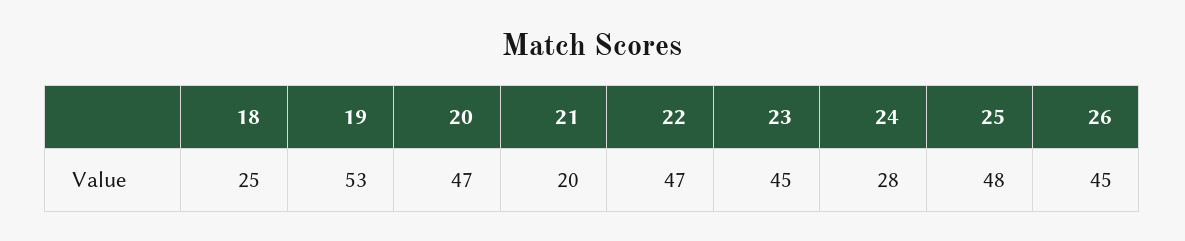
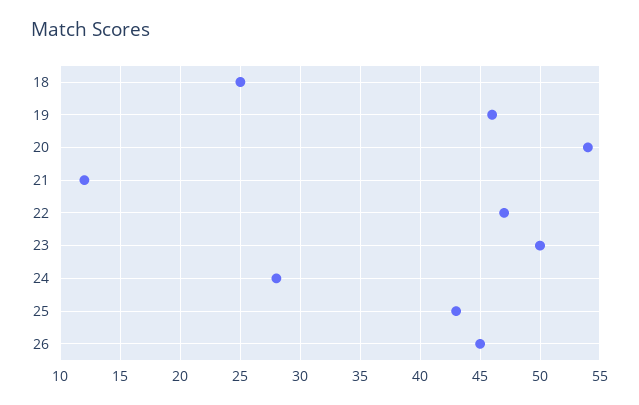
  {
    "18": 25,
-   "19": 53,
+   "19": 46,
-   "20": 47,
+   "20": 54,
-   "21": 20,
+   "21": 12,
    "22": 47,
-   "23": 45,
+   "23": 50,
    "24": 28,
-   "25": 48,
+   "25": 43,
    "26": 45
  }

